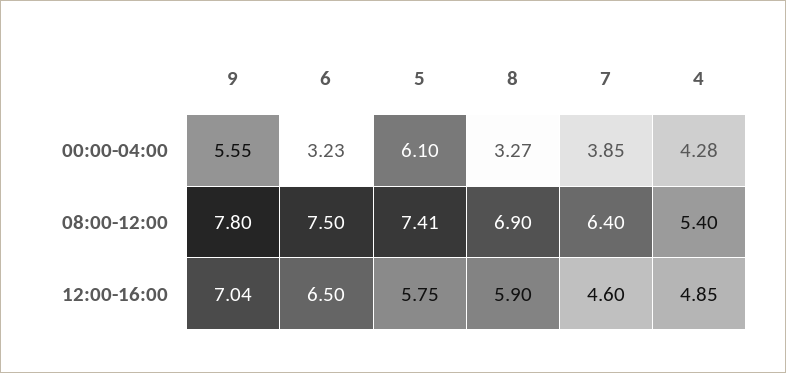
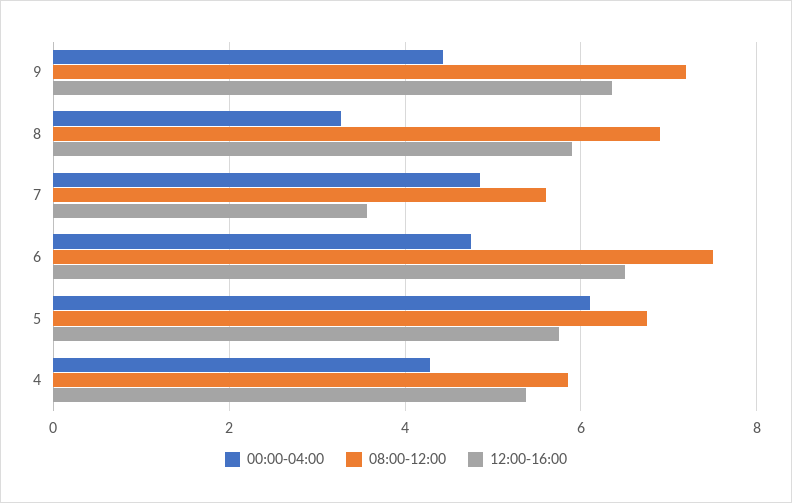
  {
    "00:00-04:00": {
-     "9": 5.55,
+     "9": 4.4,
-     "6": 3.23,
+     "6": 4.8,
      "5": 6.1,
      "8": 3.27,
-     "7": 3.85,
+     "7": 4.8,
      "4": 4.28
    },
    "08:00-12:00": {
-     "9": 7.8,
+     "9": 7.2,
      "6": 7.5,
-     "5": 7.41,
+     "5": 6.8,
      "8": 6.9,
-     "7": 6.4,
+     "7": 5.6,
-     "4": 5.4
+     "4": 5.8
    },
    "12:00-16:00": {
-     "9": 7.04,
+     "9": 6.4,
      "6": 6.5,
      "5": 5.75,
      "8": 5.9,
-     "7": 4.6,
+     "7": 3.6,
-     "4": 4.85
+     "4": 5.4
    }
  }

